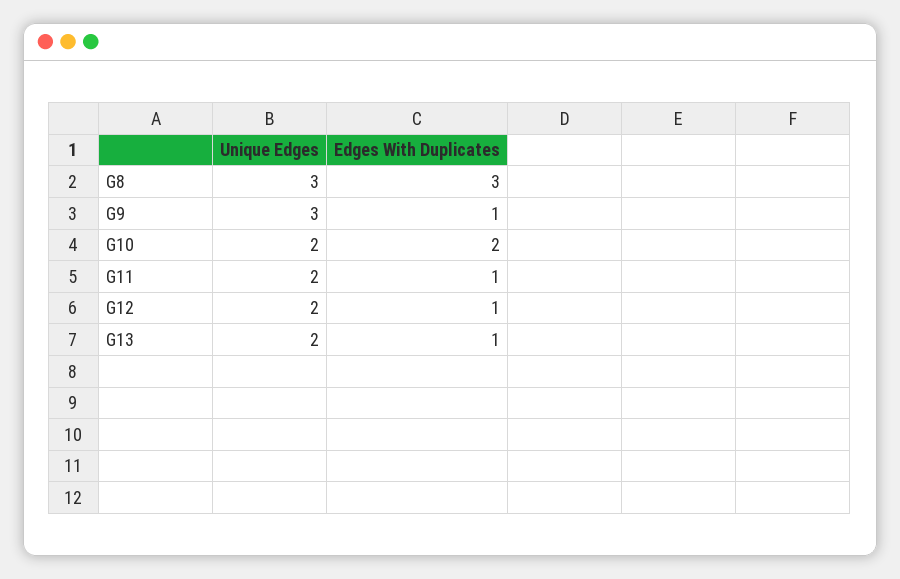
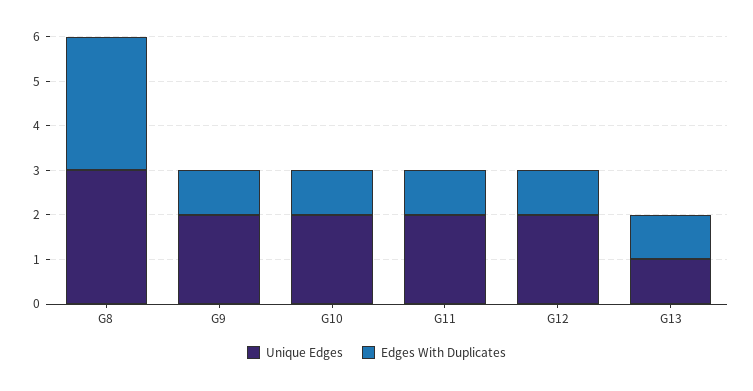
  {
    "Unique Edges": {
      "G8": 3,
-     "G9": 3,
+     "G9": 2,
      "G10": 2,
      "G11": 2,
      "G12": 2,
-     "G13": 2
+     "G13": 1
    },
    "Edges With Duplicates": {
      "G8": 3,
      "G9": 1,
-     "G10": 2,
+     "G10": 1,
      "G11": 1,
      "G12": 1,
      "G13": 1
    }
  }

